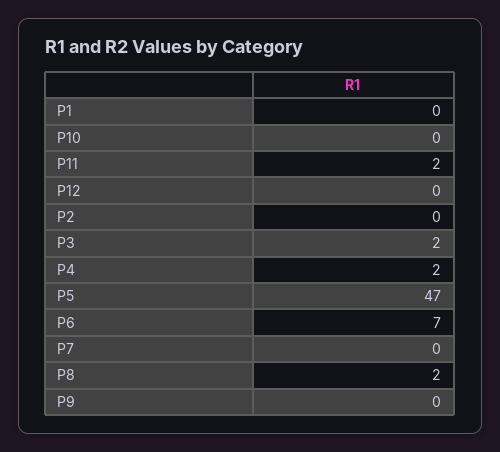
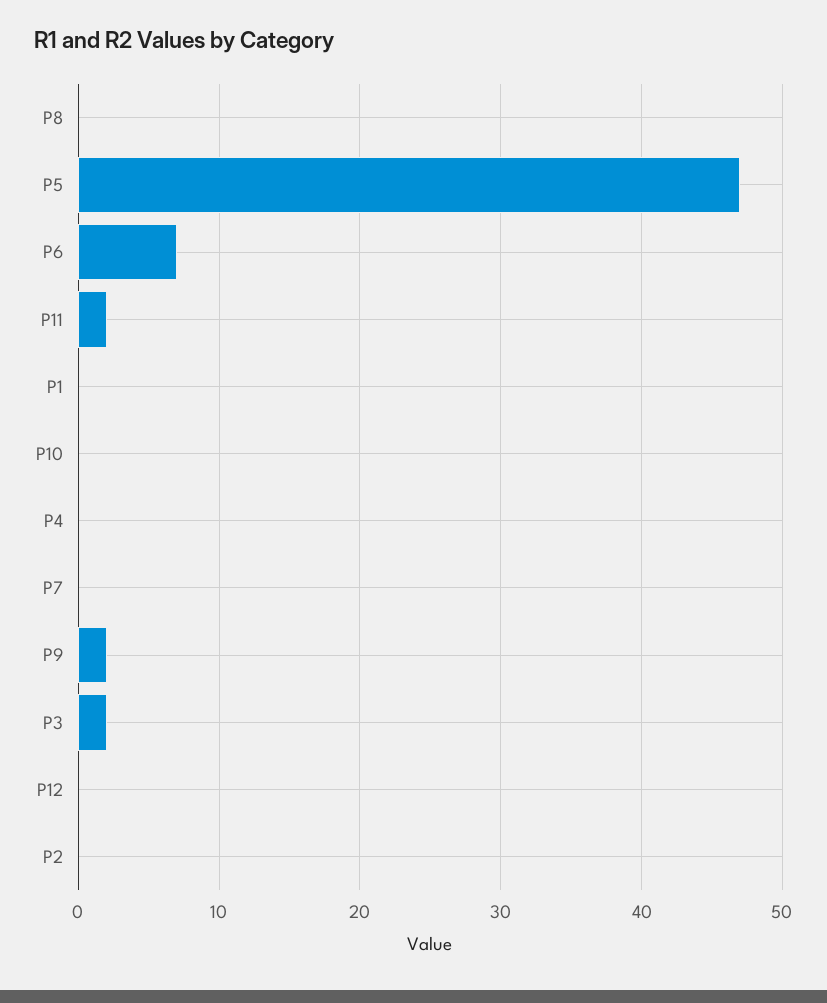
  {
    "P1": 0,
    "P10": 0,
    "P11": 2,
    "P12": 0,
    "P2": 0,
    "P3": 2,
-   "P4": 2,
+   "P4": 0,
    "P5": 47,
    "P6": 7,
    "P7": 0,
-   "P8": 2,
+   "P8": 0,
-   "P9": 0
+   "P9": 2
  }

